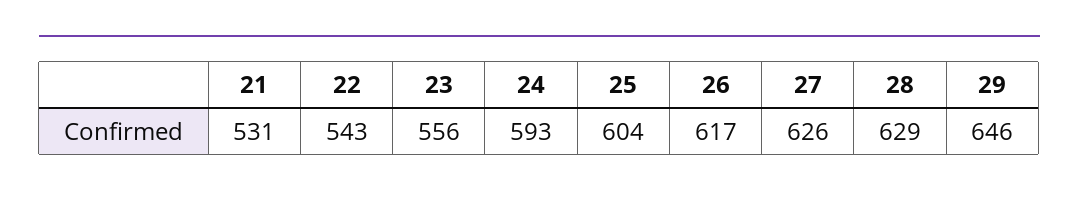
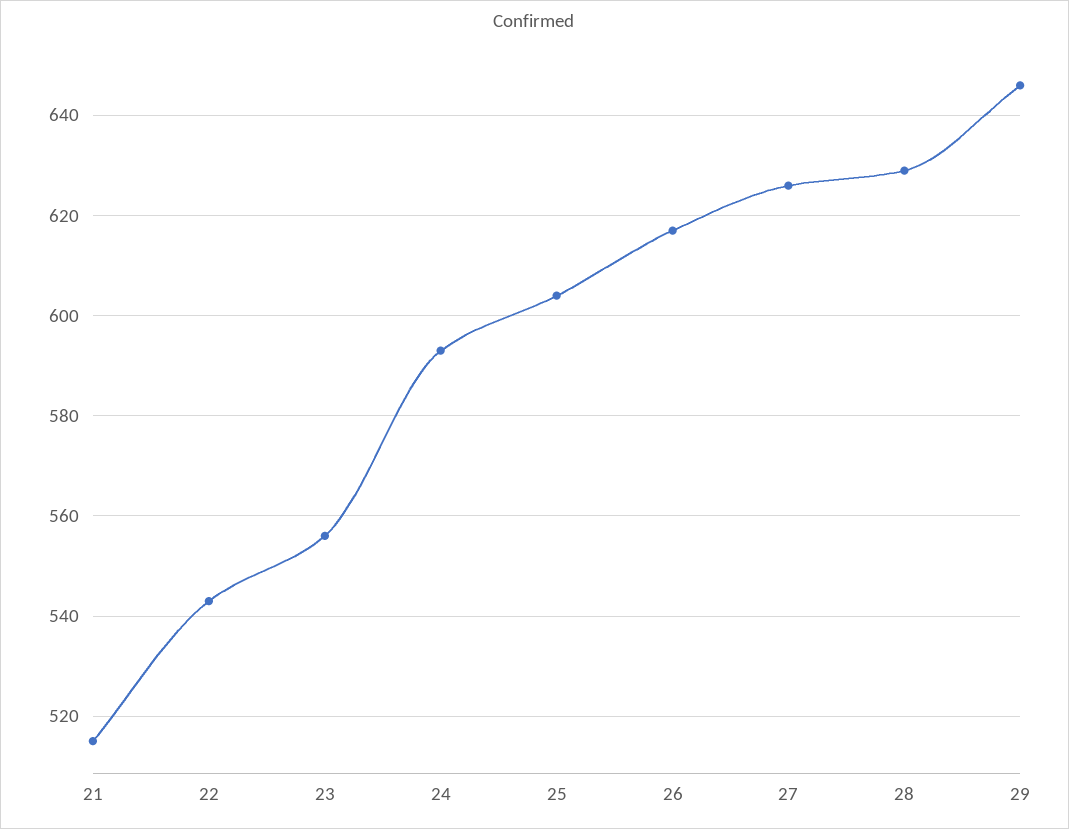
  {
-   "21": 531,
+   "21": 515,
    "22": 543,
    "23": 556,
    "24": 593,
    "25": 604,
    "26": 617,
    "27": 626,
    "28": 629,
    "29": 646
  }

